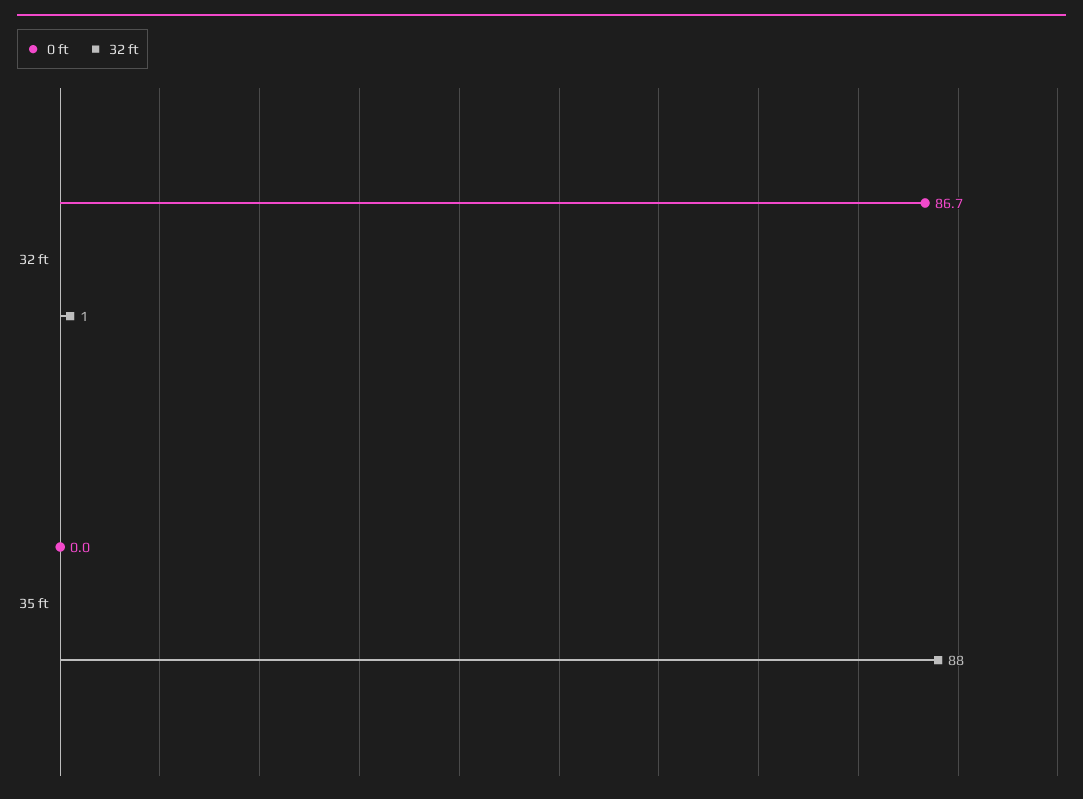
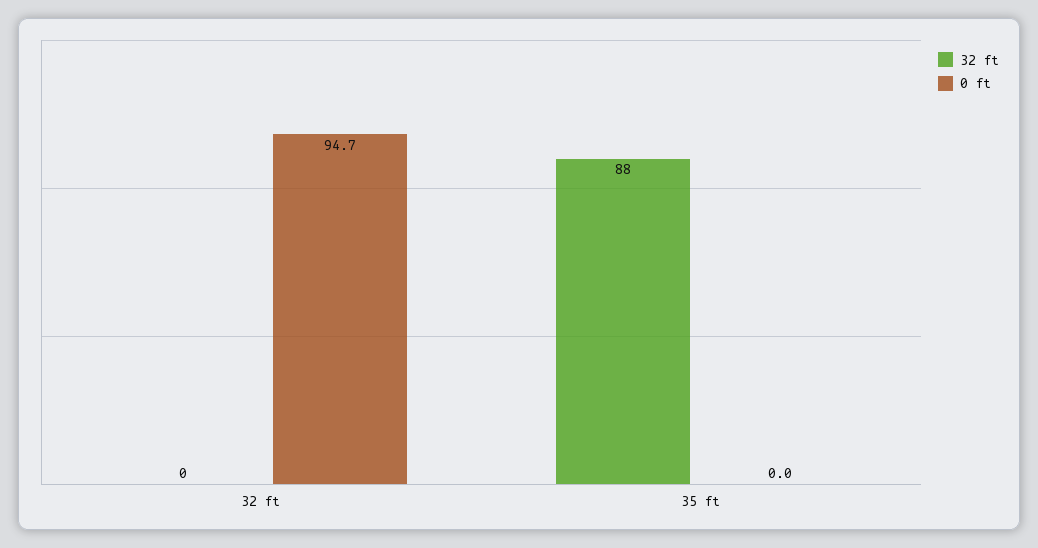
  {
    "0 ft": {
-     "32 ft": 86.7,
+     "32 ft": 94.7,
      "35 ft": 0
    },
    "32 ft": {
-     "32 ft": 1,
+     "32 ft": 0,
      "35 ft": 88
    }
  }

